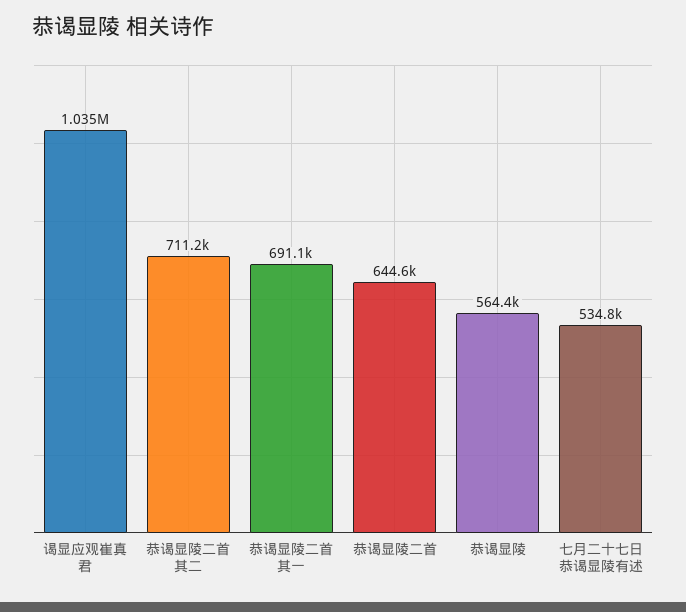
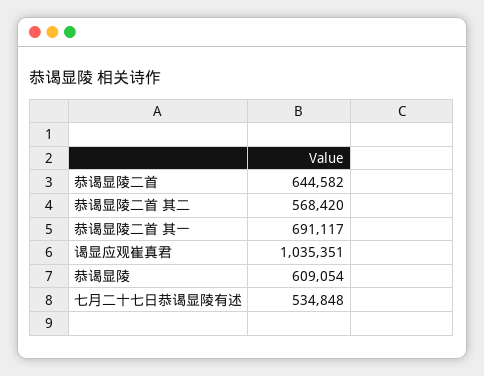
  {
    "谒显应观崔真君": 1035351,
-   "恭谒显陵二首 其二": 711200,
+   "恭谒显陵二首 其二": 568420,
    "恭谒显陵二首 其一": 691117,
    "恭谒显陵二首": 644582,
-   "恭谒显陵": 564400,
+   "恭谒显陵": 609054,
    "七月二十七日恭谒显陵有述": 534848
  }

